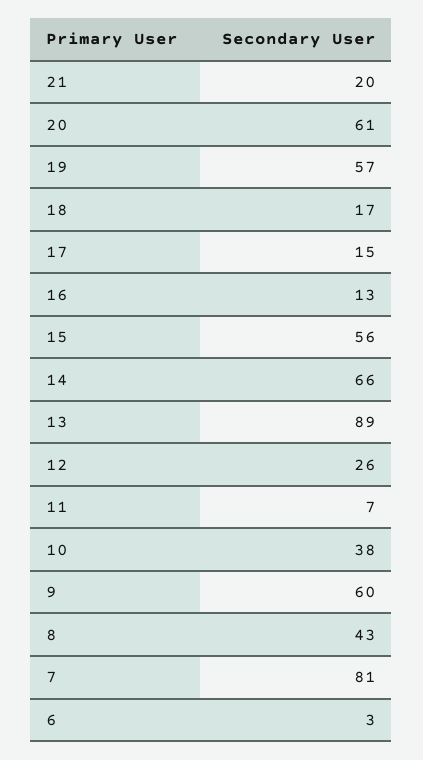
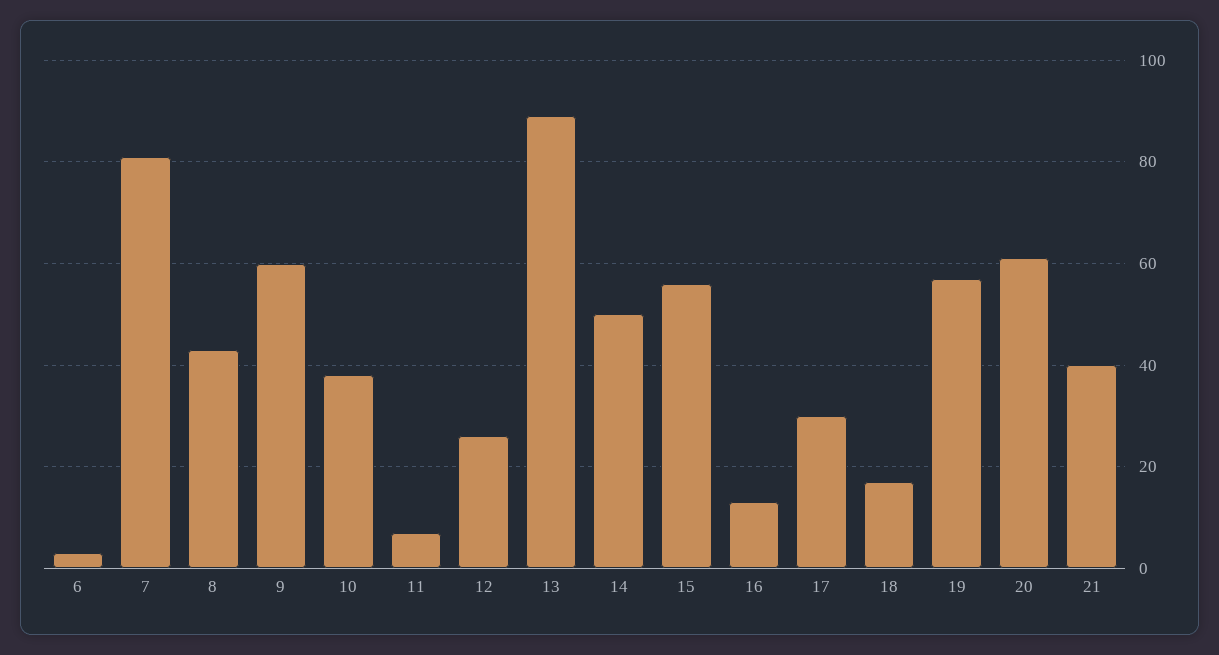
  {
-   "21": 20,
+   "21": 40,
    "20": 61,
    "19": 57,
    "18": 17,
-   "17": 15,
+   "17": 30,
    "16": 13,
    "15": 56,
-   "14": 66,
+   "14": 50,
    "13": 89,
    "12": 26,
    "11": 7,
    "10": 38,
    "9": 60,
    "8": 43,
    "7": 81,
    "6": 3
  }

